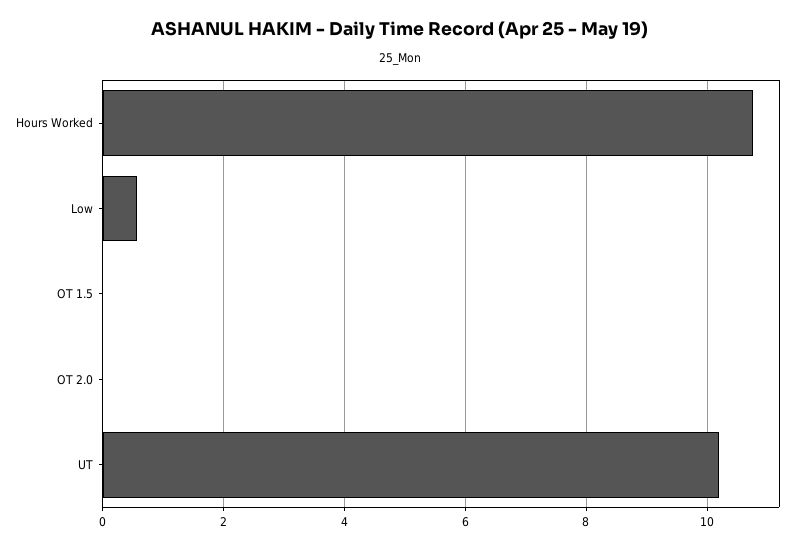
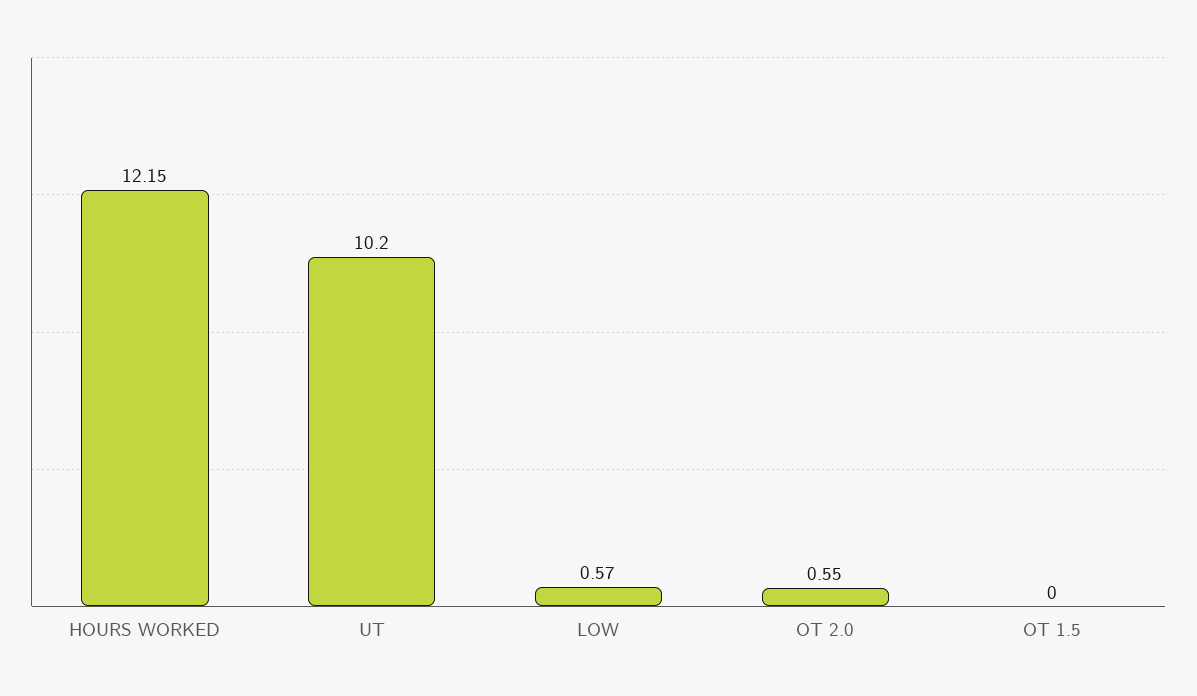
  {
-   "Hours Worked": 10.8,
+   "Hours Worked": 12.15,
    "Low": 0.57,
    "OT 1.5": 0,
-   "OT 2.0": 0,
+   "OT 2.0": 0.55,
    "UT": 10.2
  }

